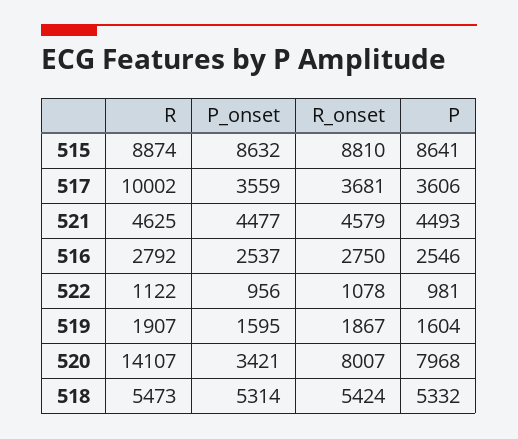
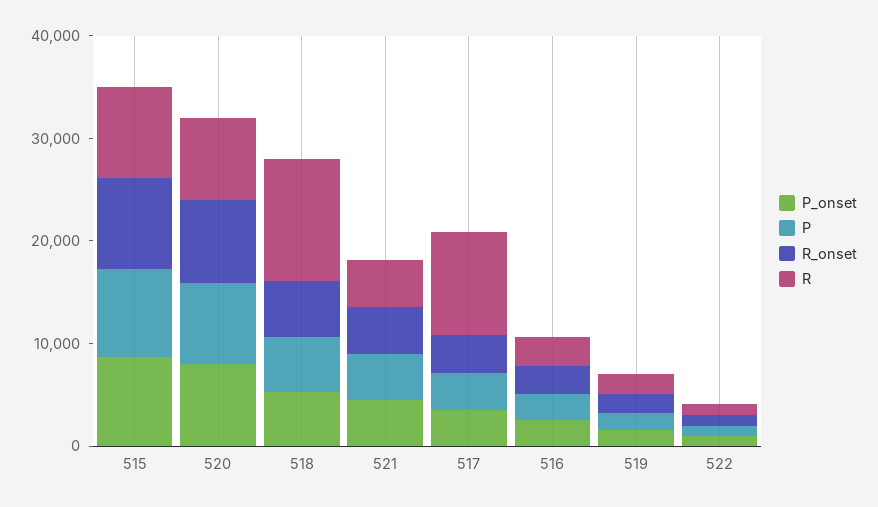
  {
    "R": {
      "515": 8874,
      "517": 10002,
      "521": 4625,
      "516": 2792,
      "522": 1122,
      "519": 1907,
-     "520": 14107,
+     "520": 8000,
-     "518": 5473
+     "518": 12000
    },
    "P_onset": {
      "515": 8632,
      "517": 3559,
      "521": 4477,
      "516": 2537,
      "522": 956,
      "519": 1595,
-     "520": 3421,
+     "520": 8000,
      "518": 5314
    },
    "R_onset": {
      "515": 8810,
      "517": 3681,
      "521": 4579,
      "516": 2750,
      "522": 1078,
      "519": 1867,
      "520": 8007,
      "518": 5424
    },
    "P": {
      "515": 8641,
      "517": 3606,
      "521": 4493,
      "516": 2546,
      "522": 981,
      "519": 1604,
      "520": 7968,
      "518": 5332
    }
  }

